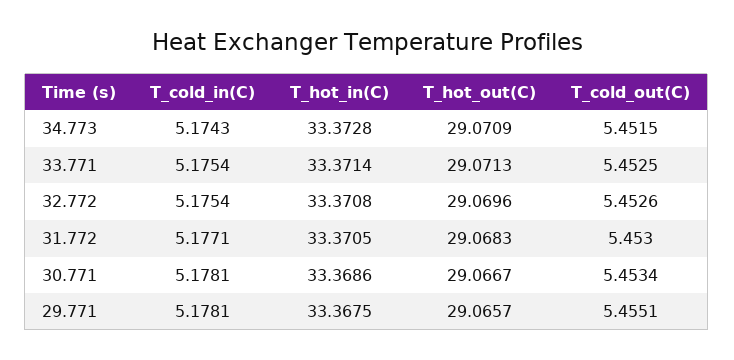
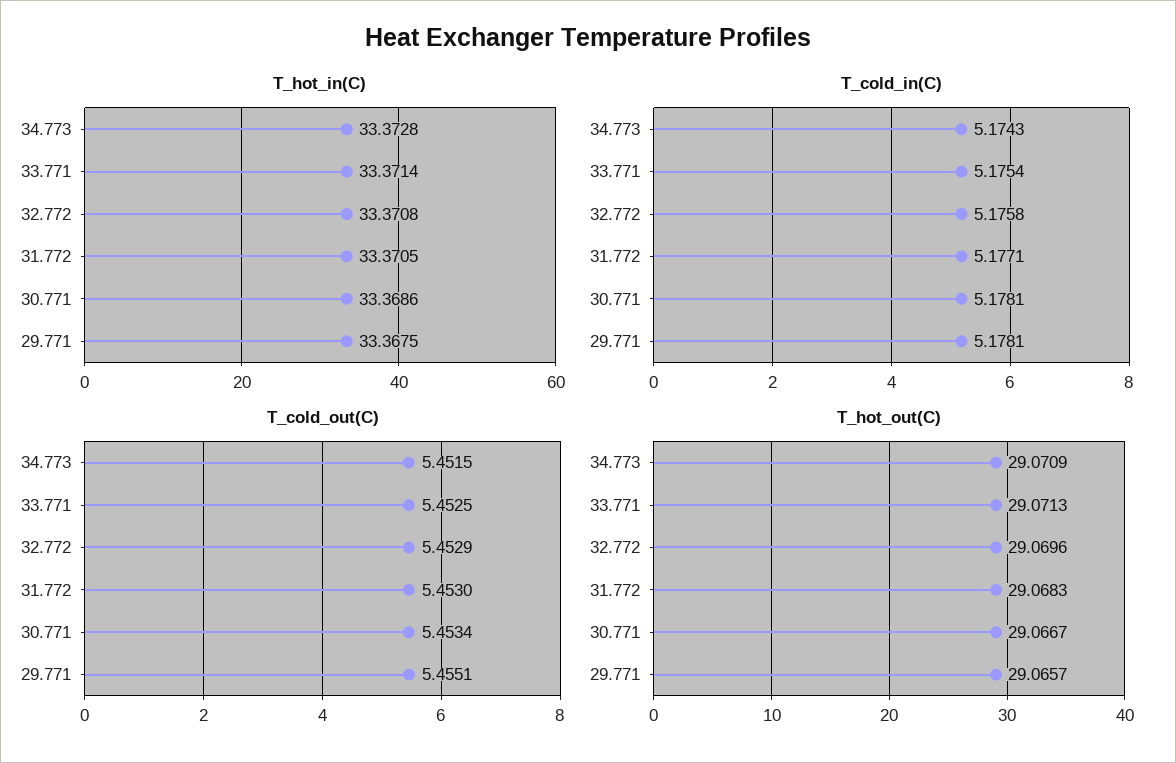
  {
    "T_cold_in(C)": {
      "34.773": 5.1743,
      "33.771": 5.1754,
-     "32.772": 5.1754,
+     "32.772": 5.1758,
      "31.772": 5.1771,
      "30.771": 5.1781,
      "29.771": 5.1781
    },
    "T_hot_in(C)": {
      "34.773": 33.3728,
      "33.771": 33.3714,
      "32.772": 33.3708,
      "31.772": 33.3705,
      "30.771": 33.3686,
      "29.771": 33.3675
    },
    "T_hot_out(C)": {
      "34.773": 29.0709,
      "33.771": 29.0713,
      "32.772": 29.0696,
      "31.772": 29.0683,
      "30.771": 29.0667,
      "29.771": 29.0657
    },
    "T_cold_out(C)": {
      "34.773": 5.4515,
      "33.771": 5.4525,
-     "32.772": 5.4526,
+     "32.772": 5.4529,
      "31.772": 5.453,
      "30.771": 5.4534,
      "29.771": 5.4551
    }
  }

